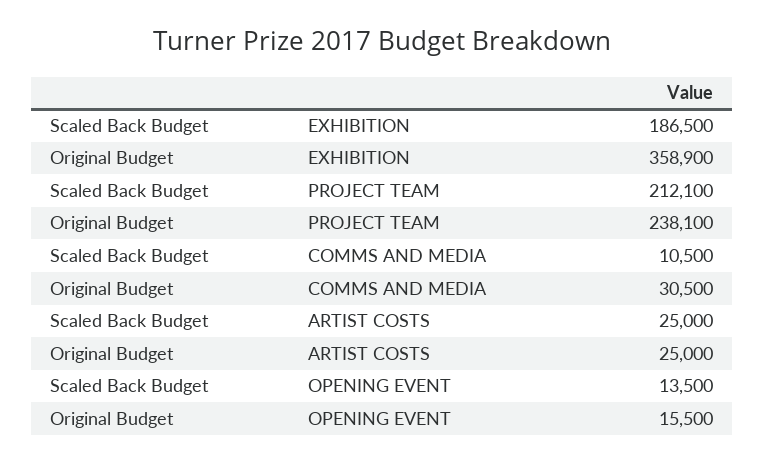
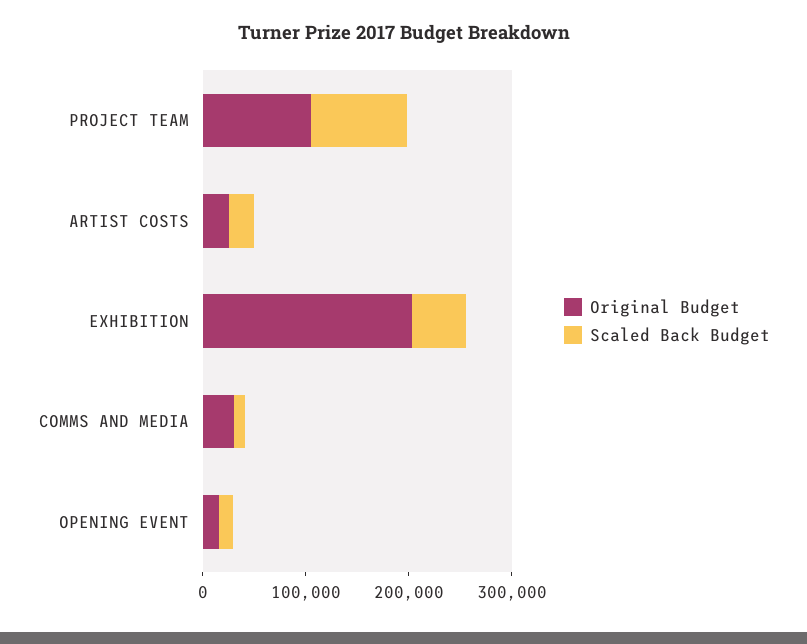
  {
    "Scaled Back Budget": {
-     "EXHIBITION": 186500,
+     "EXHIBITION": 60000,
-     "PROJECT TEAM": 212100,
+     "PROJECT TEAM": 100000,
      "COMMS AND MEDIA": 10500,
      "ARTIST COSTS": 25000,
      "OPENING EVENT": 13500
    },
    "Original Budget": {
-     "EXHIBITION": 358900,
+     "EXHIBITION": 200000,
-     "PROJECT TEAM": 238100,
+     "PROJECT TEAM": 100000,
      "COMMS AND MEDIA": 30500,
      "ARTIST COSTS": 25000,
      "OPENING EVENT": 15500
    }
  }

